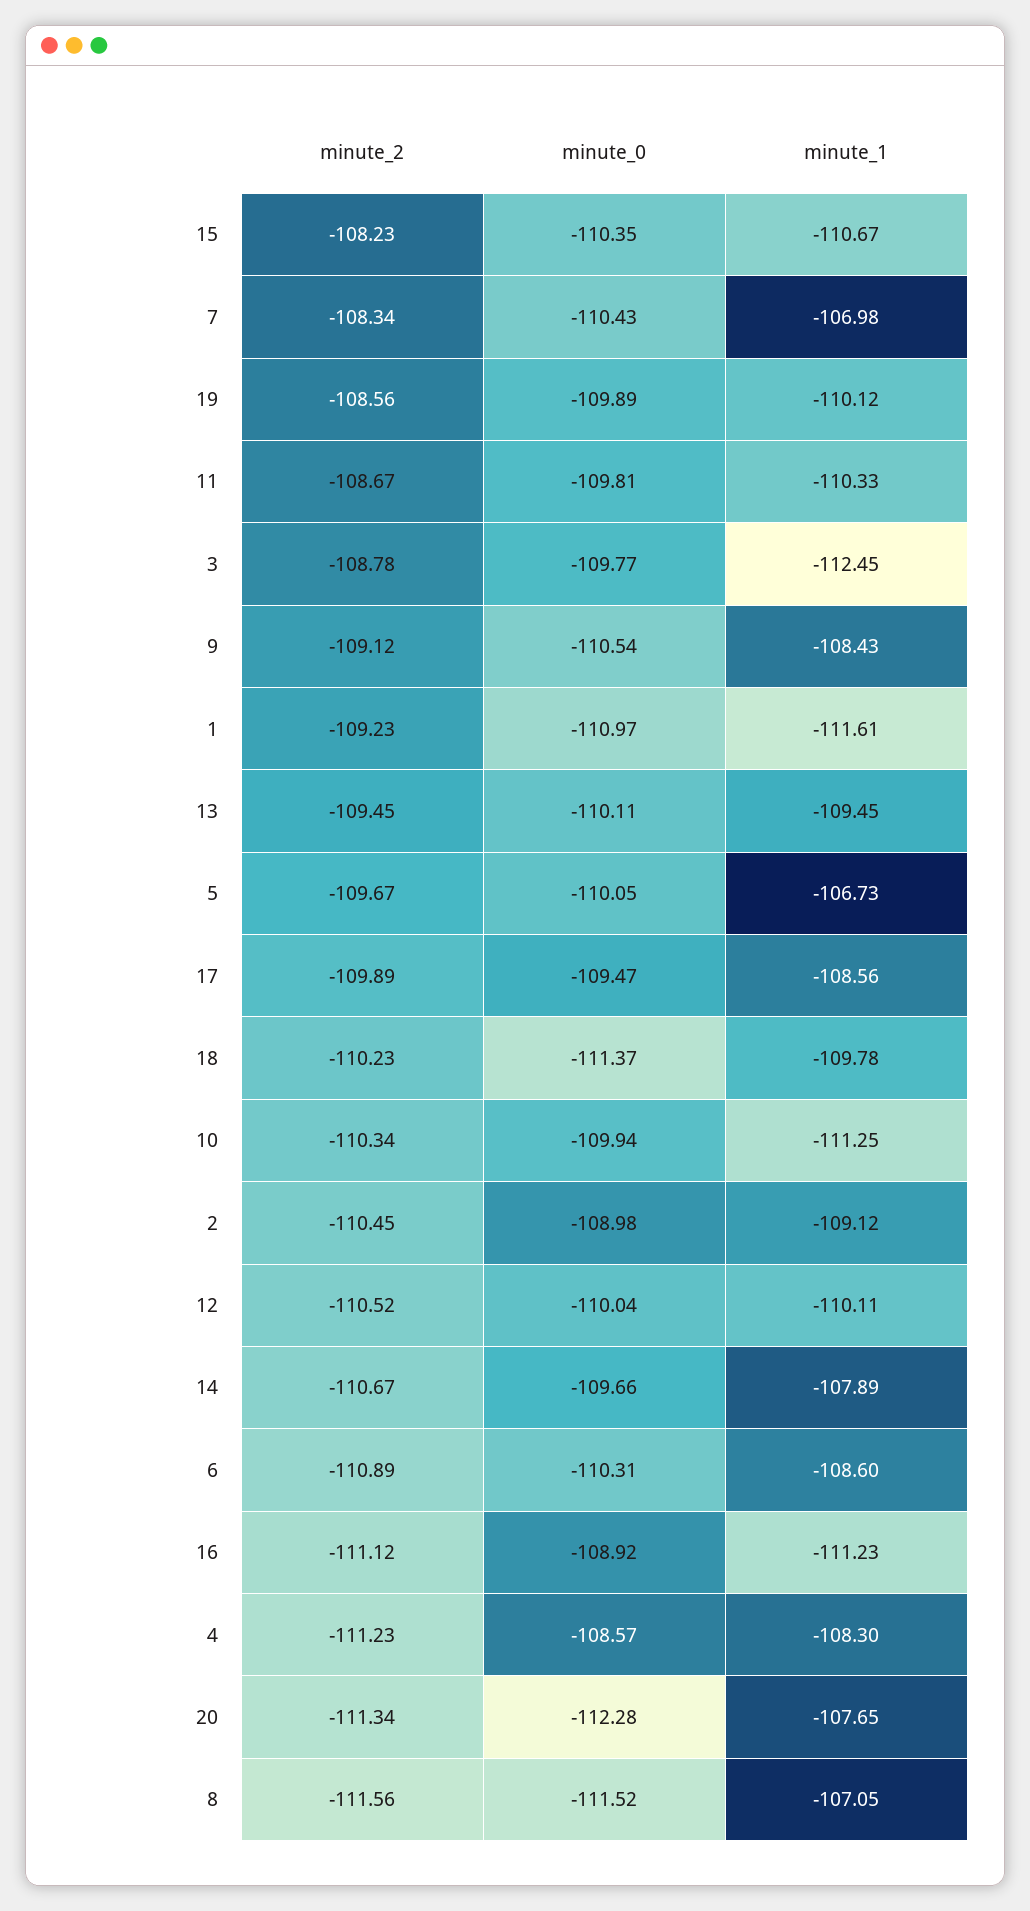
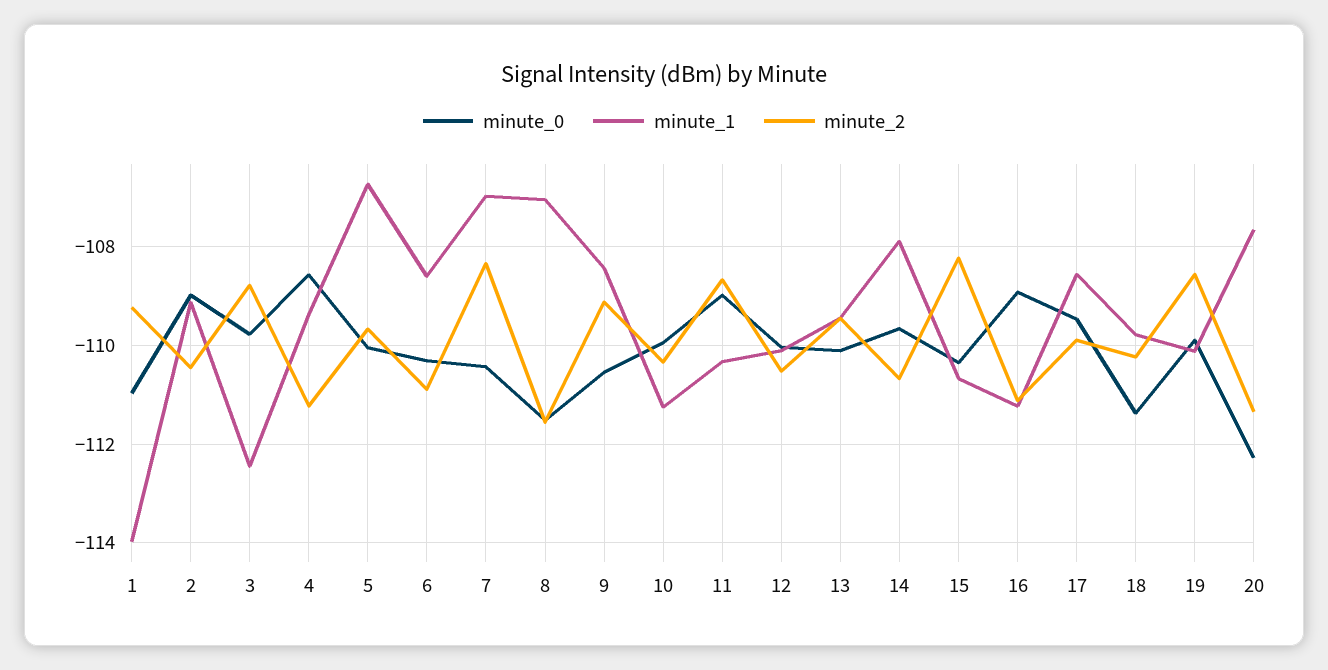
  {
    "minute_2": {
      "15": -108.23,
      "7": -108.34,
      "19": -108.56,
      "11": -108.67,
      "3": -108.78,
      "9": -109.12,
      "1": -109.23,
      "13": -109.45,
      "5": -109.67,
      "17": -109.89,
      "18": -110.23,
      "10": -110.34,
      "2": -110.45,
      "12": -110.52,
      "14": -110.67,
      "6": -110.89,
      "16": -111.12,
      "4": -111.23,
      "20": -111.34,
      "8": -111.56
    },
    "minute_0": {
      "15": -110.35,
      "7": -110.43,
      "19": -109.89,
-     "11": -109.81,
+     "11": -109,
      "3": -109.77,
      "9": -110.54,
      "1": -110.97,
      "13": -110.11,
      "5": -110.05,
      "17": -109.47,
      "18": -111.37,
      "10": -109.94,
      "2": -108.98,
      "12": -110.04,
      "14": -109.66,
      "6": -110.31,
      "16": -108.92,
      "4": -108.57,
      "20": -112.28,
      "8": -111.52
    },
    "minute_1": {
      "15": -110.67,
      "7": -106.98,
      "19": -110.12,
      "11": -110.33,
      "3": -112.45,
      "9": -108.43,
-     "1": -111.61,
+     "1": -114,
      "13": -109.45,
      "5": -106.73,
      "17": -108.56,
      "18": -109.78,
      "10": -111.25,
      "2": -109.12,
      "12": -110.11,
      "14": -107.89,
      "6": -108.6,
      "16": -111.23,
-     "4": -108.3,
+     "4": -109.4,
      "20": -107.65,
      "8": -107.05
    }
  }

